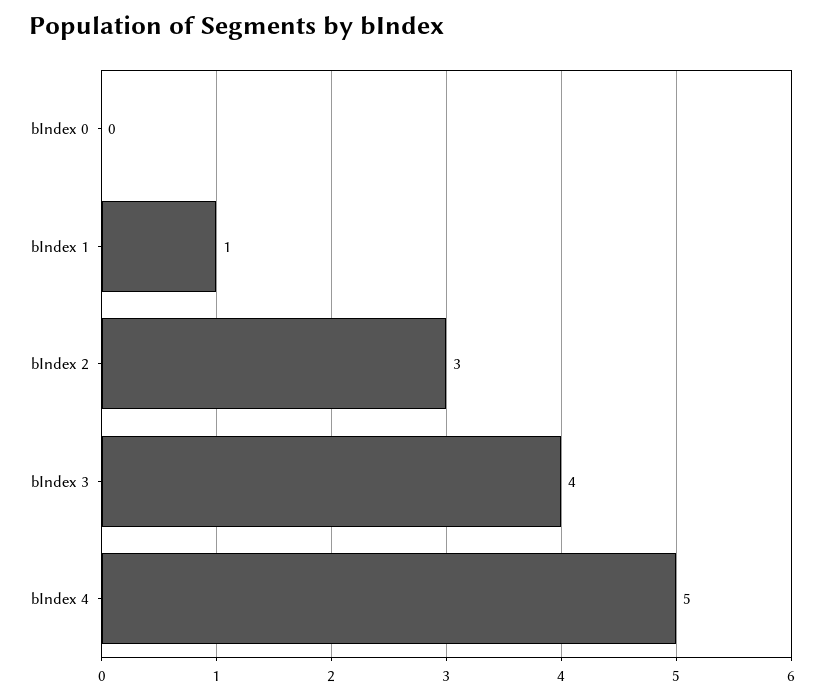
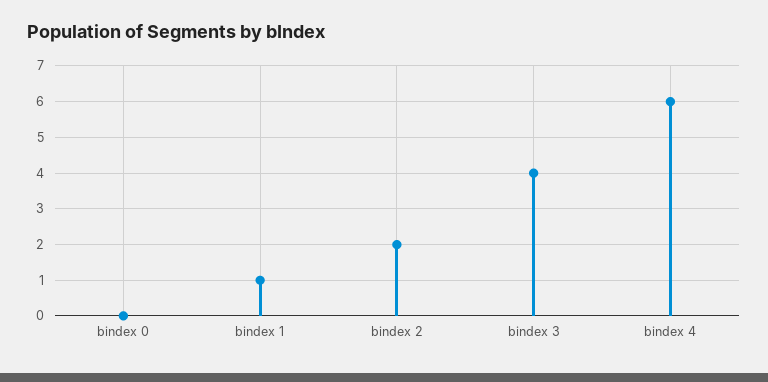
  {
    "bIndex 0": 0,
    "bIndex 1": 1,
-   "bIndex 2": 3,
+   "bIndex 2": 2,
    "bIndex 3": 4,
-   "bIndex 4": 5
+   "bIndex 4": 6
  }

